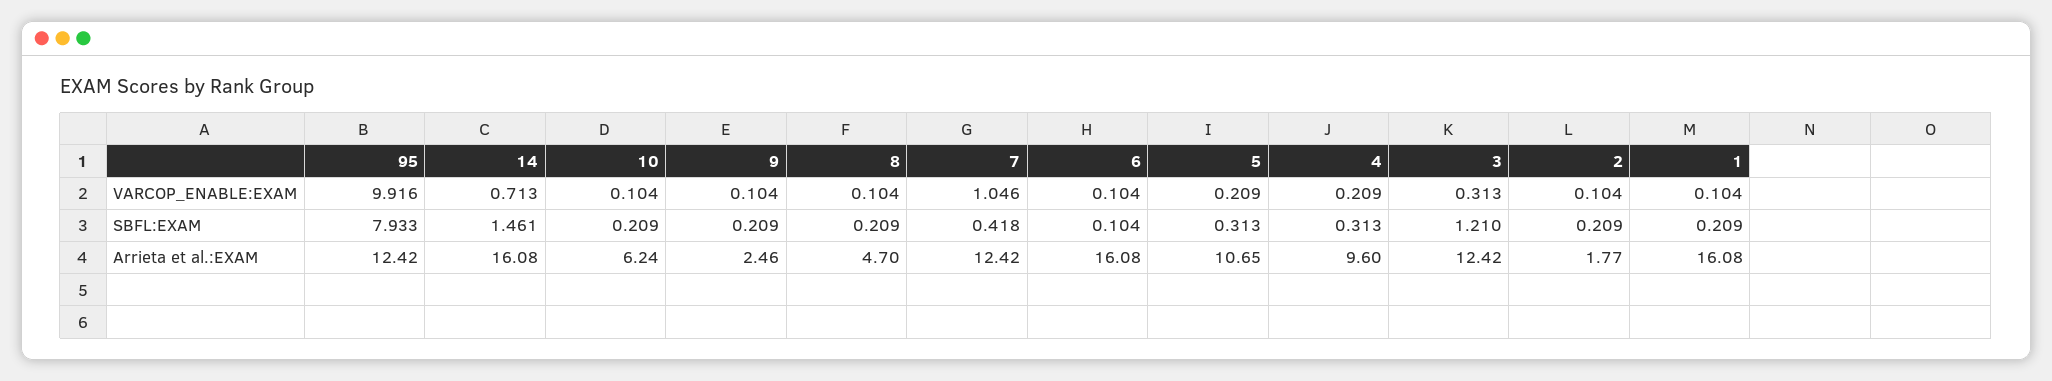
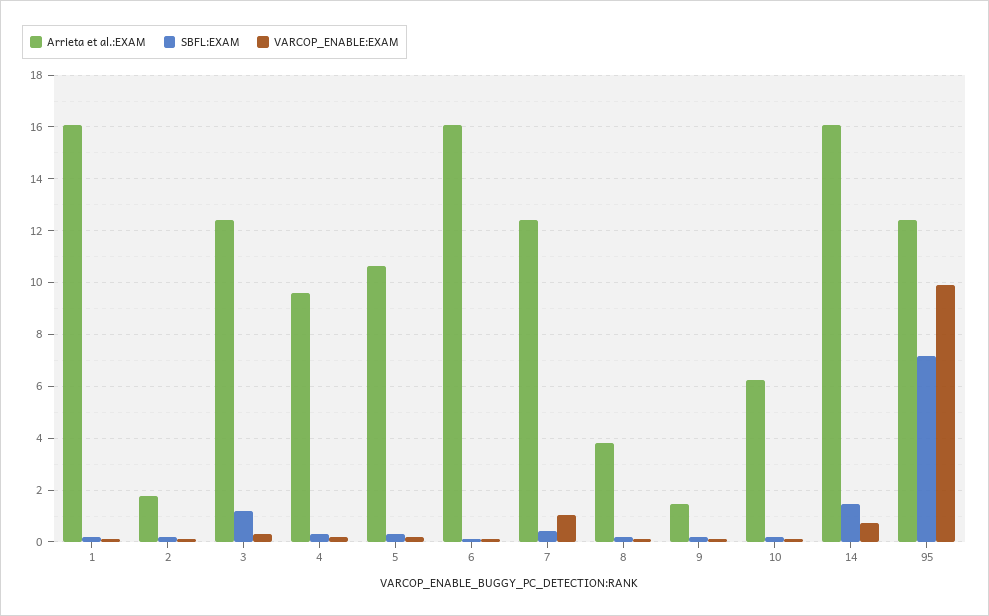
  {
    "VARCOP_ENABLE:EXAM": {
      "95": 9.916,
      "14": 0.713,
      "10": 0.104,
      "9": 0.104,
      "8": 0.104,
      "7": 1.046,
      "6": 0.104,
      "5": 0.209,
      "4": 0.209,
      "3": 0.313,
      "2": 0.104,
      "1": 0.104
    },
    "SBFL:EXAM": {
-     "95": 7.933,
+     "95": 7.25,
      "14": 1.461,
      "10": 0.209,
      "9": 0.209,
      "8": 0.209,
      "7": 0.418,
      "6": 0.104,
      "5": 0.313,
      "4": 0.313,
      "3": 1.21,
      "2": 0.209,
      "1": 0.209
    },
    "Arrieta et al.:EXAM": {
      "95": 12.42,
      "14": 16.08,
      "10": 6.24,
-     "9": 2.46,
+     "9": 1.5,
-     "8": 4.7,
+     "8": 3.75,
      "7": 12.42,
      "6": 16.08,
      "5": 10.65,
      "4": 9.6,
      "3": 12.42,
      "2": 1.77,
      "1": 16.08
    }
  }

